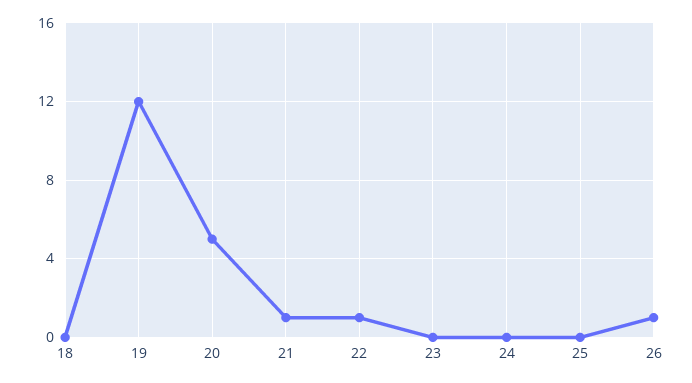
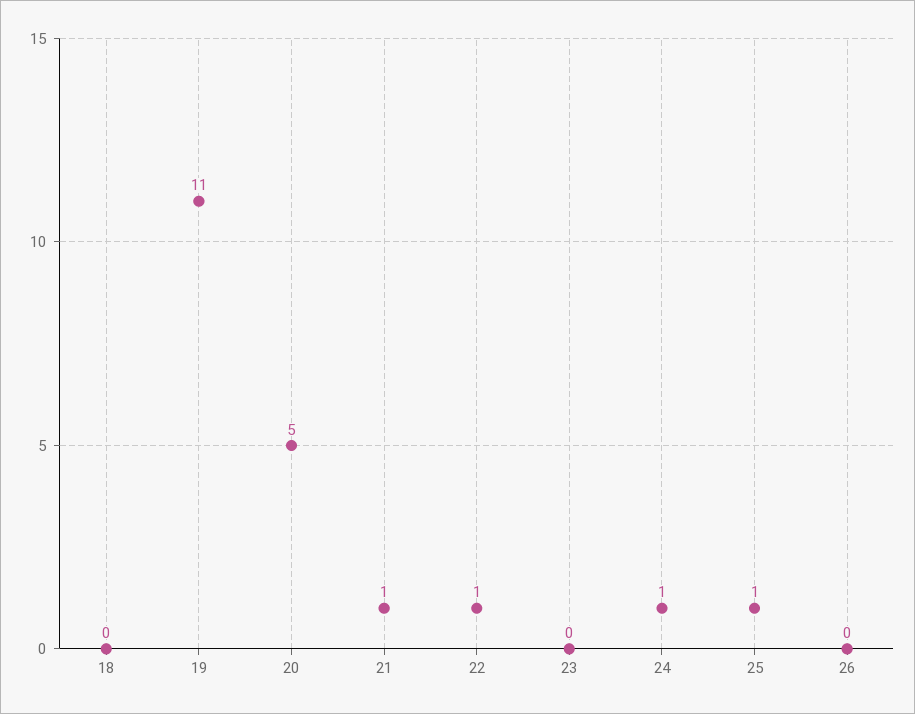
  {
    "18": 0,
-   "19": 12,
+   "19": 11,
    "20": 5,
    "21": 1,
    "22": 1,
    "23": 0,
-   "24": 0,
+   "24": 1,
-   "25": 0,
+   "25": 1,
-   "26": 1
+   "26": 0
  }

